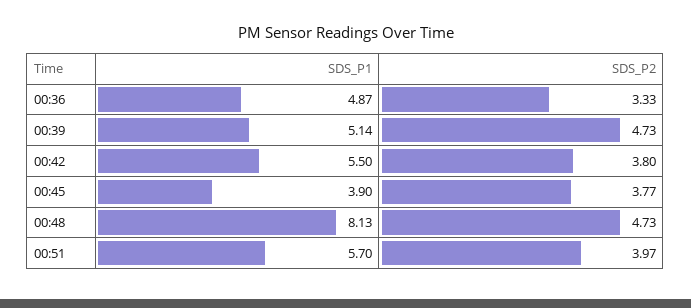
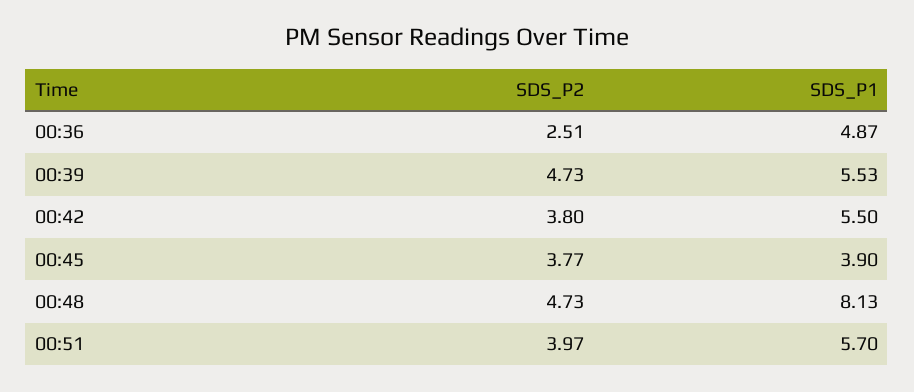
  {
    "SDS_P1": {
      "00:36": 4.87,
-     "00:39": 5.14,
+     "00:39": 5.53,
      "00:42": 5.5,
      "00:45": 3.9,
      "00:48": 8.13,
      "00:51": 5.7
    },
    "SDS_P2": {
-     "00:36": 3.33,
+     "00:36": 2.51,
      "00:39": 4.73,
      "00:42": 3.8,
      "00:45": 3.77,
      "00:48": 4.73,
      "00:51": 3.97
    }
  }

